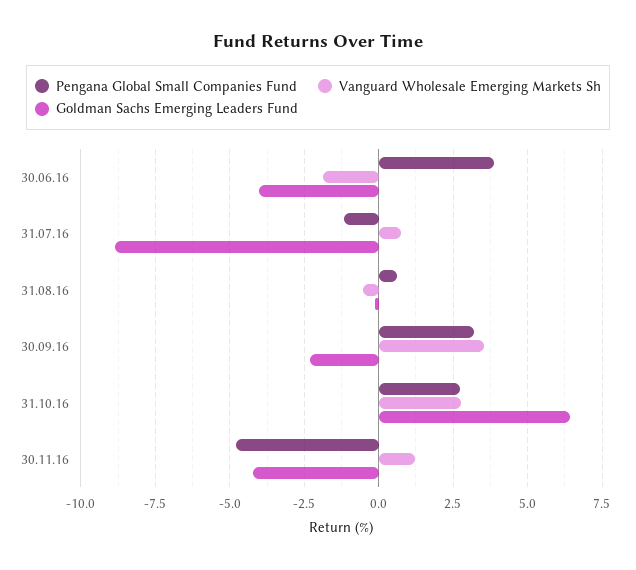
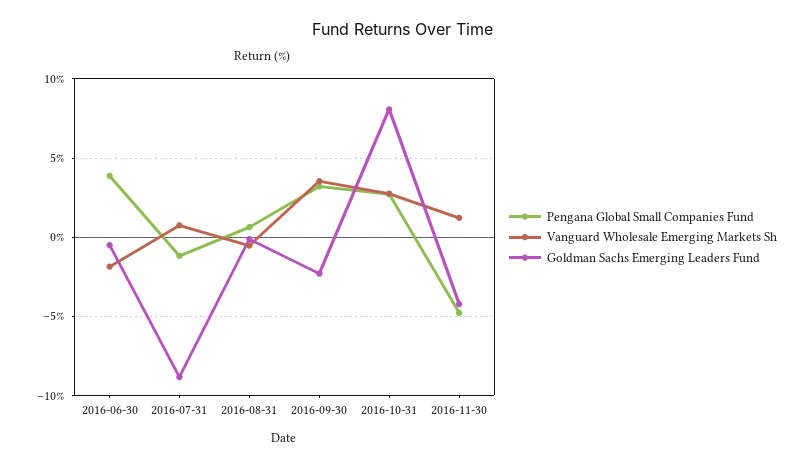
  {
    "Pengana Global Small Companies Fund": {
      "30.06.16": 3.75,
      "31.07.16": -1.25,
      "31.08.16": 0.75,
      "30.09.16": 3.25,
      "31.10.16": 2.75,
      "30.11.16": -4.75
    },
    "Vanguard Wholesale Emerging Markets Sh": {
      "30.06.16": -1.75,
      "31.07.16": 0.75,
      "31.08.16": -0.5,
      "30.09.16": 3.5,
      "31.10.16": 2.75,
      "30.11.16": 1.25
    },
    "Goldman Sachs Emerging Leaders Fund": {
-     "30.06.16": -4,
+     "30.06.16": -0.5,
      "31.07.16": -8.75,
      "31.08.16": -0.25,
      "30.09.16": -2.25,
-     "31.10.16": 6.5,
+     "31.10.16": 8,
      "30.11.16": -4.25
    }
  }

